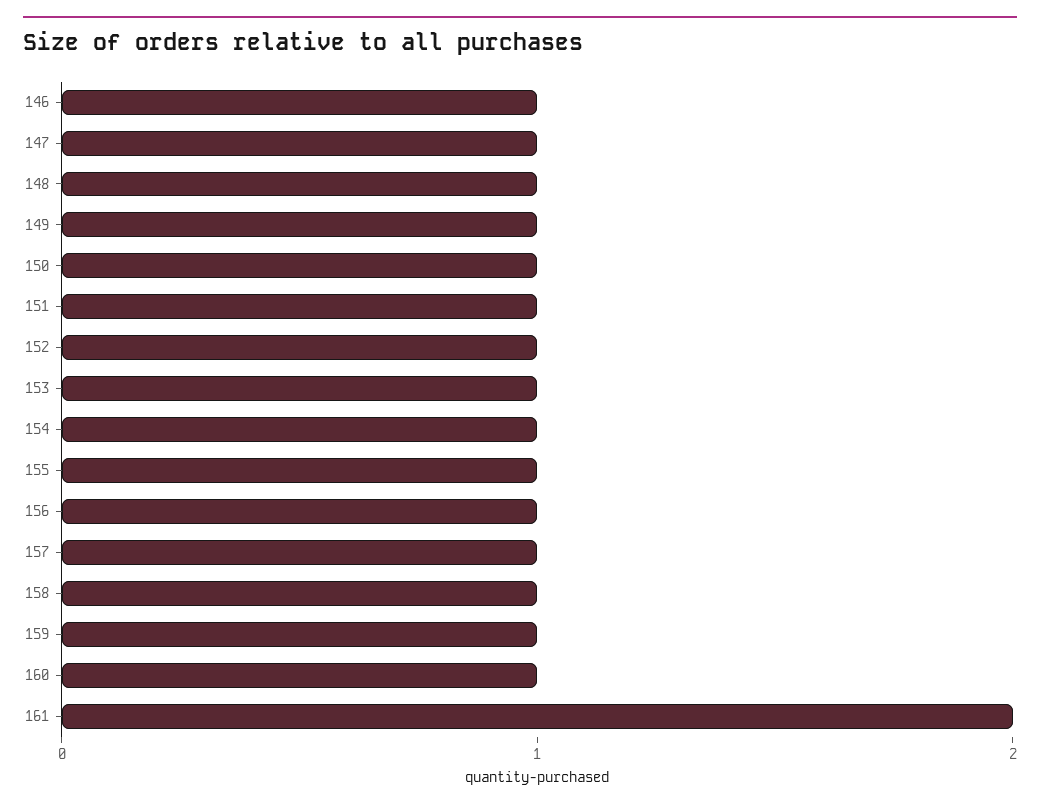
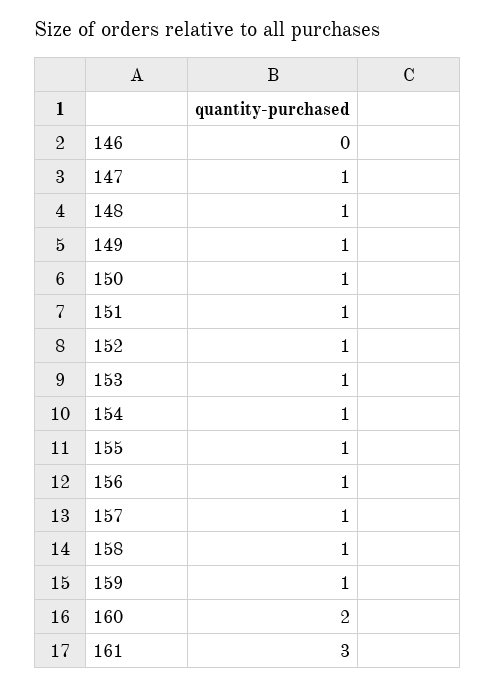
  {
-   "146": 1,
+   "146": 0,
    "147": 1,
    "148": 1,
    "149": 1,
    "150": 1,
    "151": 1,
    "152": 1,
    "153": 1,
    "154": 1,
    "155": 1,
    "156": 1,
    "157": 1,
    "158": 1,
    "159": 1,
-   "160": 1,
+   "160": 2,
-   "161": 2
+   "161": 3
  }

